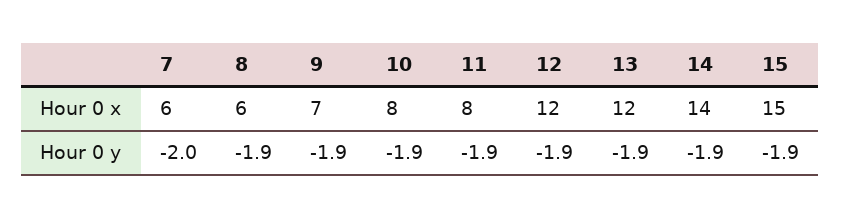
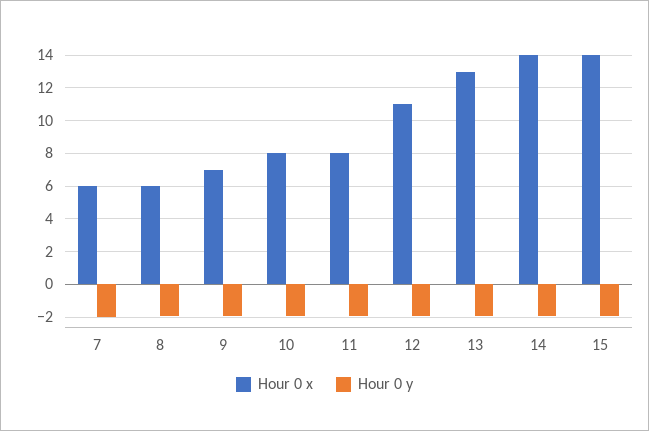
  {
    "Hour 0 x": {
      "7": 6,
      "8": 6,
      "9": 7,
      "10": 8,
      "11": 8,
-     "12": 12,
+     "12": 11,
-     "13": 12,
+     "13": 13,
      "14": 14,
-     "15": 15
+     "15": 14
    },
    "Hour 0 y": {
      "7": -2,
      "8": -1.9,
      "9": -1.9,
      "10": -1.9,
      "11": -1.9,
      "12": -1.9,
      "13": -1.9,
      "14": -1.9,
      "15": -1.9
    }
  }

